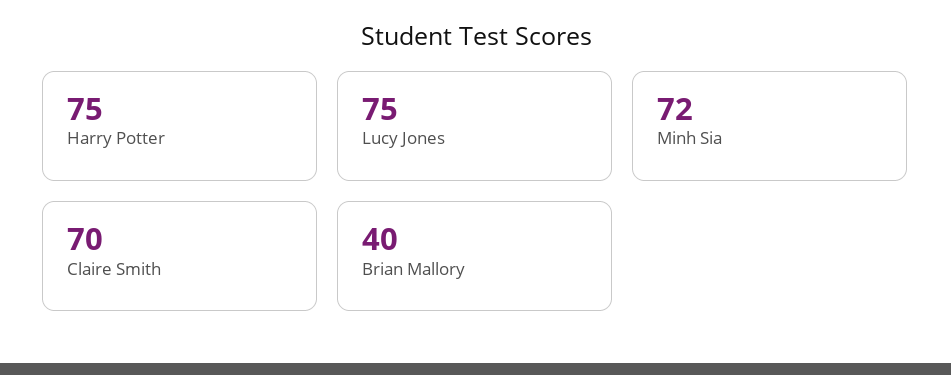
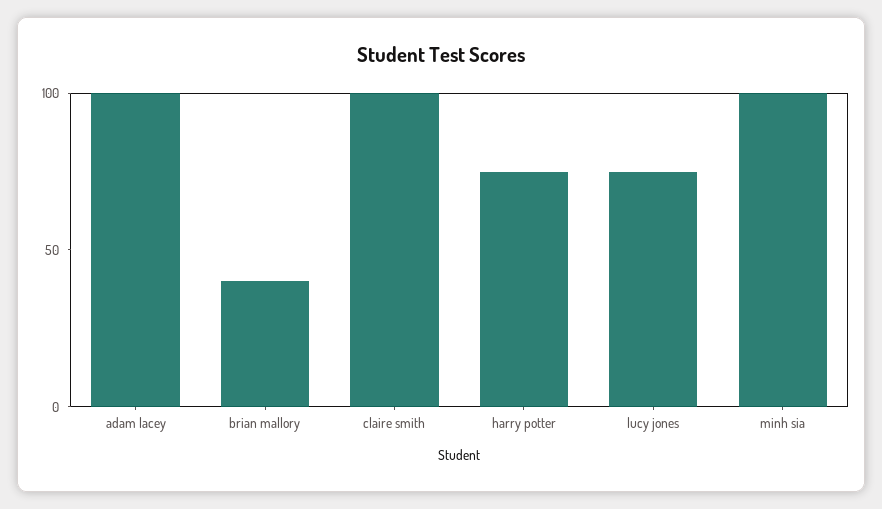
  {
    "Harry Potter": 75,
    "Lucy Jones": 75,
-   "Minh Sia": 72,
+   "Minh Sia": 100,
-   "Claire Smith": 70,
+   "Claire Smith": 100,
-   "Brian Mallory": 40
+   "Brian Mallory": 40,
+   "adam lacey": 100
  }

